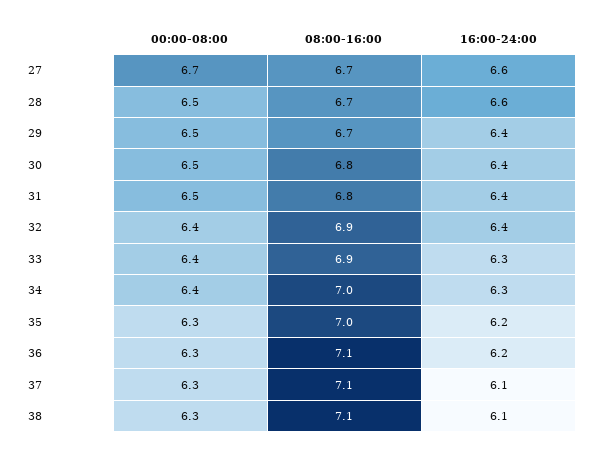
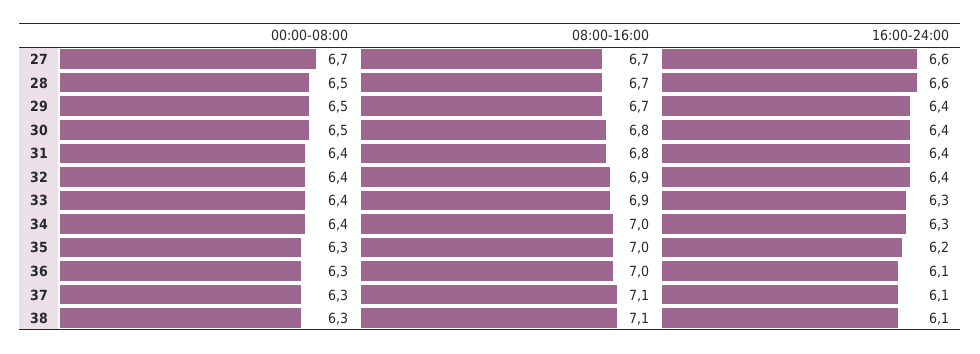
  {
    "00:00-08:00": {
      "27": 6.7,
      "28": 6.5,
      "29": 6.5,
      "30": 6.5,
-     "31": 6.5,
+     "31": 6.4,
      "32": 6.4,
      "33": 6.4,
      "34": 6.4,
      "35": 6.3,
      "36": 6.3,
      "37": 6.3,
      "38": 6.3
    },
    "08:00-16:00": {
      "27": 6.7,
      "28": 6.7,
      "29": 6.7,
      "30": 6.8,
      "31": 6.8,
      "32": 6.9,
      "33": 6.9,
      "34": 7,
      "35": 7,
-     "36": 7.1,
+     "36": 7,
      "37": 7.1,
      "38": 7.1
    },
    "16:00-24:00": {
      "27": 6.6,
      "28": 6.6,
      "29": 6.4,
      "30": 6.4,
      "31": 6.4,
      "32": 6.4,
      "33": 6.3,
      "34": 6.3,
      "35": 6.2,
-     "36": 6.2,
+     "36": 6.1,
      "37": 6.1,
      "38": 6.1
    }
  }

